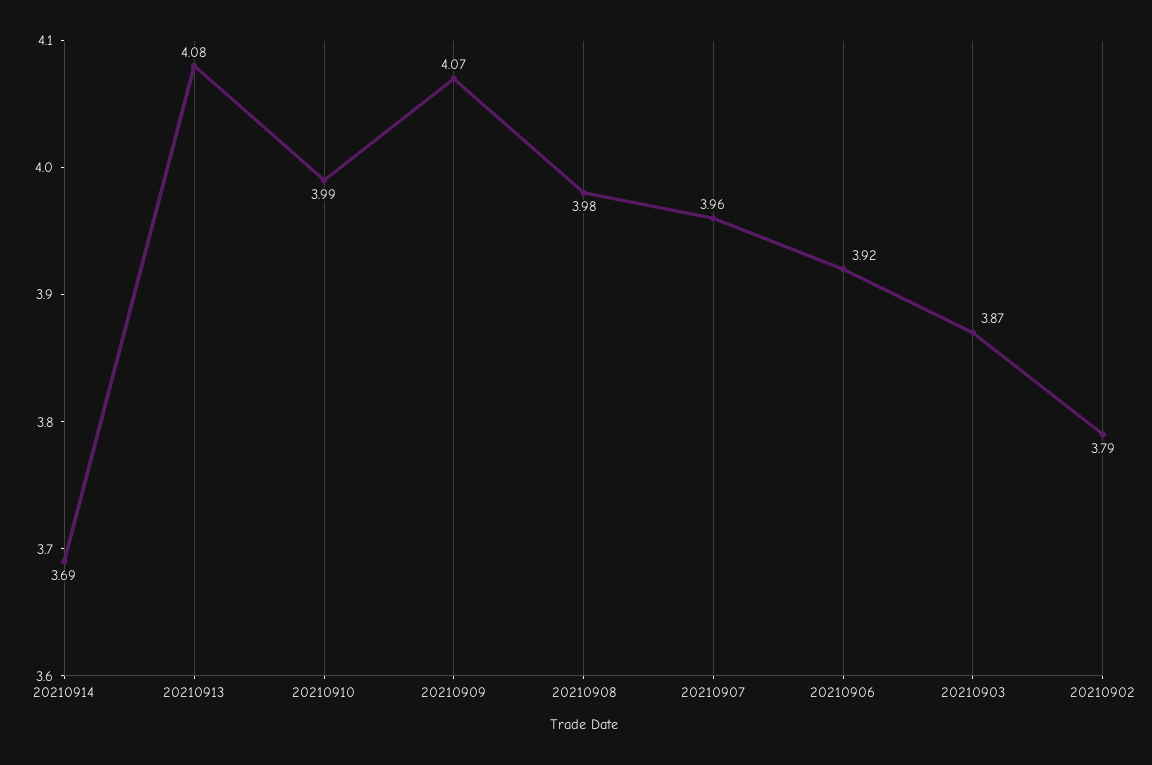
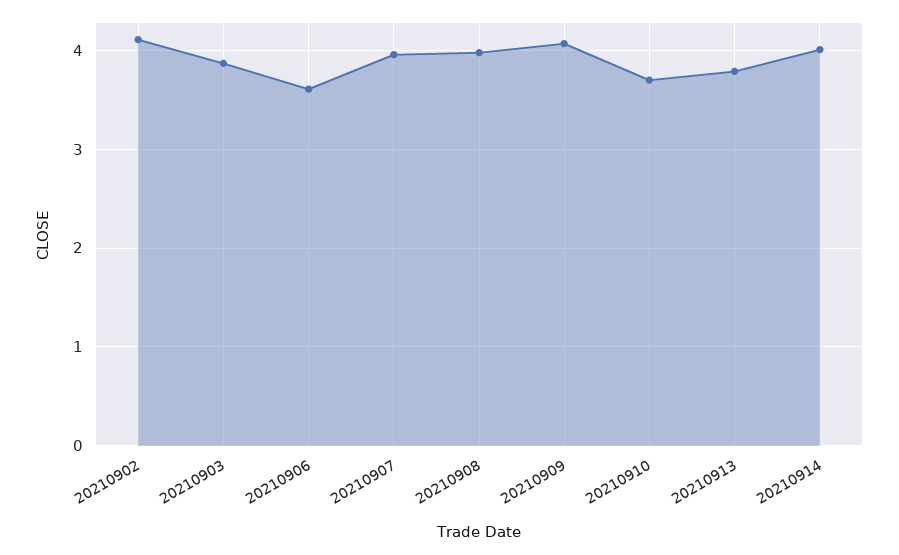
  {
-   "20210914": 3.69,
+   "20210914": 4,
-   "20210913": 4.08,
+   "20210913": 3.8,
-   "20210910": 3.99,
+   "20210910": 3.7,
    "20210909": 4.07,
    "20210908": 3.98,
    "20210907": 3.96,
-   "20210906": 3.92,
+   "20210906": 3.6,
    "20210903": 3.87,
-   "20210902": 3.79
+   "20210902": 4.1
  }

